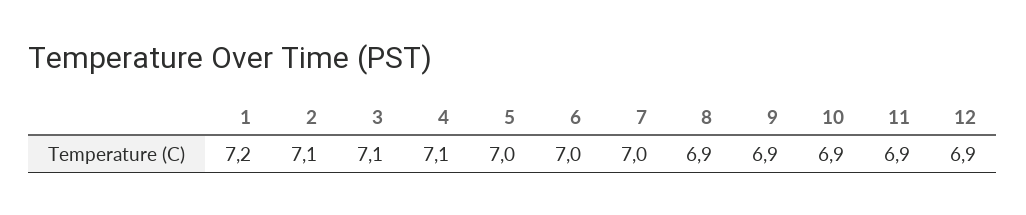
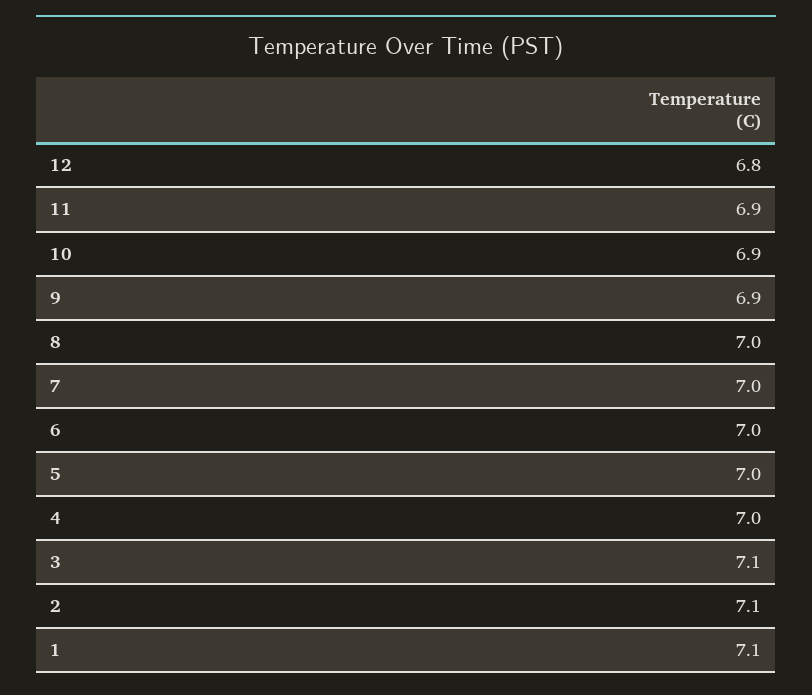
  {
-   "1": 7.2,
+   "1": 7.1,
    "2": 7.1,
    "3": 7.1,
-   "4": 7.1,
+   "4": 7,
    "5": 7,
    "6": 7,
    "7": 7,
-   "8": 6.9,
+   "8": 7,
    "9": 6.9,
    "10": 6.9,
    "11": 6.9,
-   "12": 6.9
+   "12": 6.8
  }

